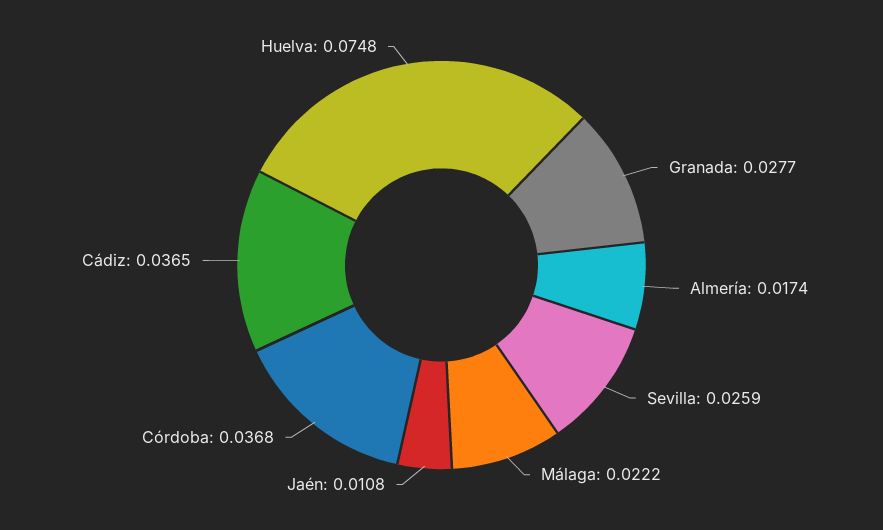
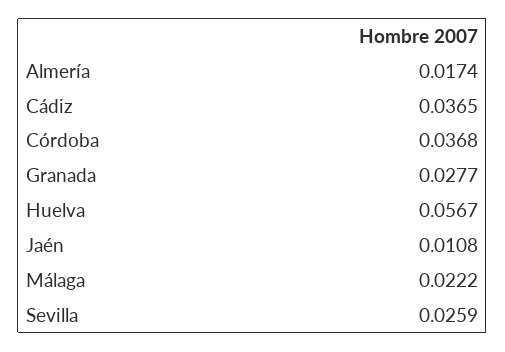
  {
    "Granada": 0.0277,
    "Almería": 0.0174,
    "Sevilla": 0.0259,
    "Málaga": 0.0222,
    "Jaén": 0.0108,
    "Córdoba": 0.0368,
    "Cádiz": 0.0365,
-   "Huelva": 0.0748
+   "Huelva": 0.0567
  }

